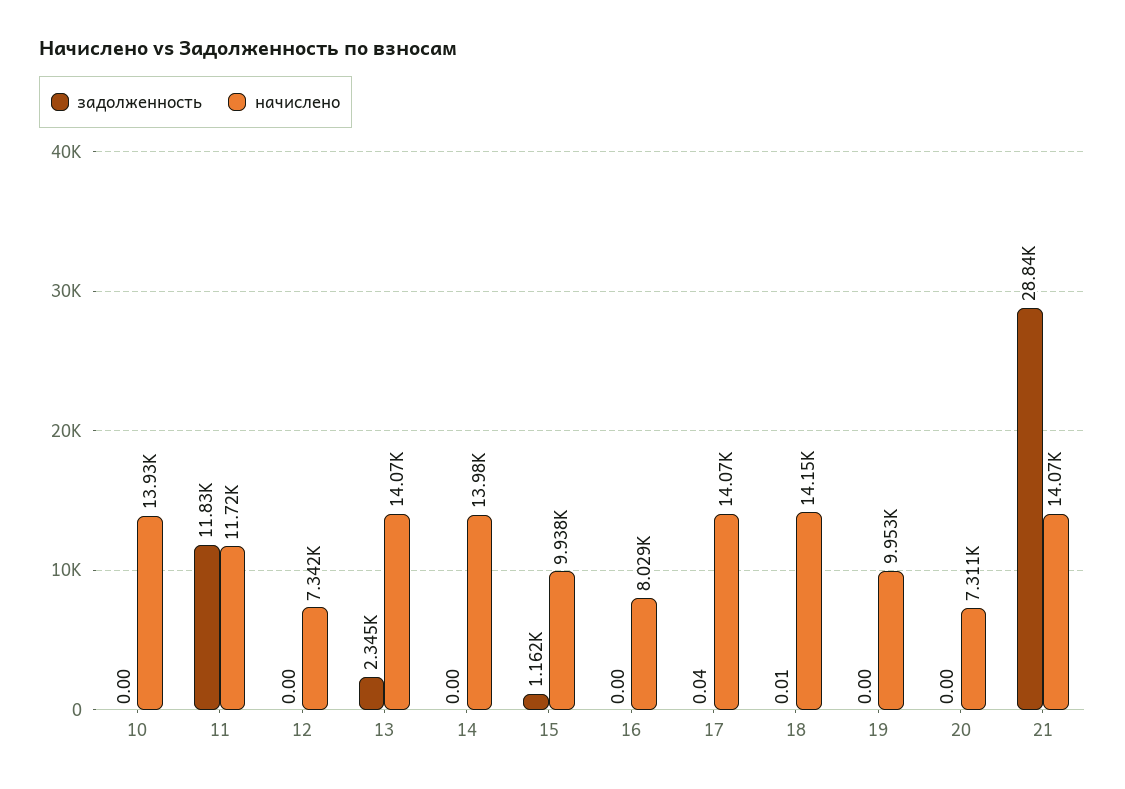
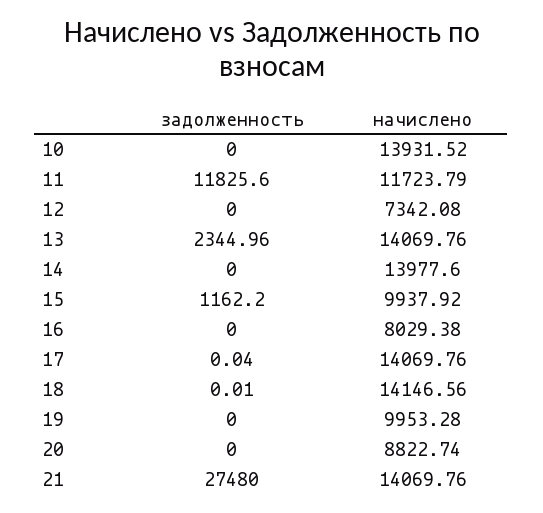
  {
    "задолженность": {
      "10": 0,
      "11": 11825.6,
      "12": 0,
      "13": 2344.96,
      "14": 0,
      "15": 1162.2,
      "16": 0,
      "17": 0.04,
      "18": 0.01,
      "19": 0,
      "20": 0,
-     "21": 28840
+     "21": 27480
    },
    "начислено": {
      "10": 13931.52,
      "11": 11723.79,
      "12": 7342.08,
      "13": 14069.76,
      "14": 13977.6,
      "15": 9937.92,
      "16": 8029.38,
      "17": 14069.76,
      "18": 14146.56,
      "19": 9953.28,
-     "20": 7311,
+     "20": 8822.74,
      "21": 14069.76
    }
  }

